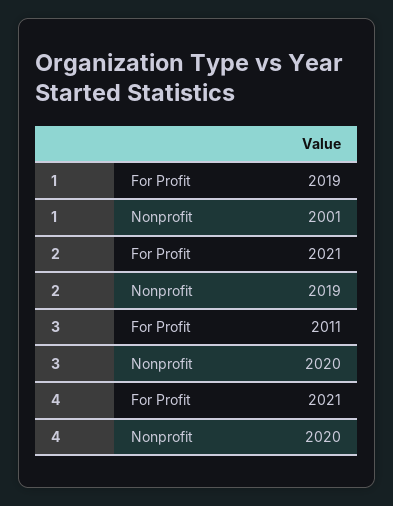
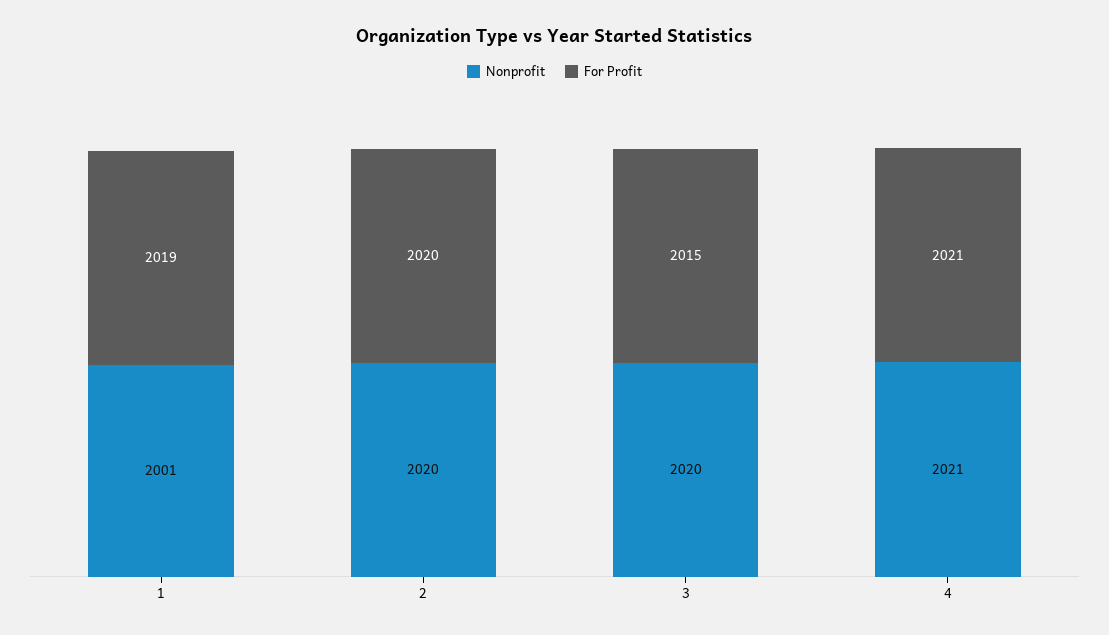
  {
    "For Profit": {
      "1": 2019,
-     "2": 2021,
+     "2": 2020,
-     "3": 2011,
+     "3": 2015,
      "4": 2021
    },
    "Nonprofit": {
      "1": 2001,
-     "2": 2019,
+     "2": 2020,
      "3": 2020,
-     "4": 2020
+     "4": 2021
    }
  }

